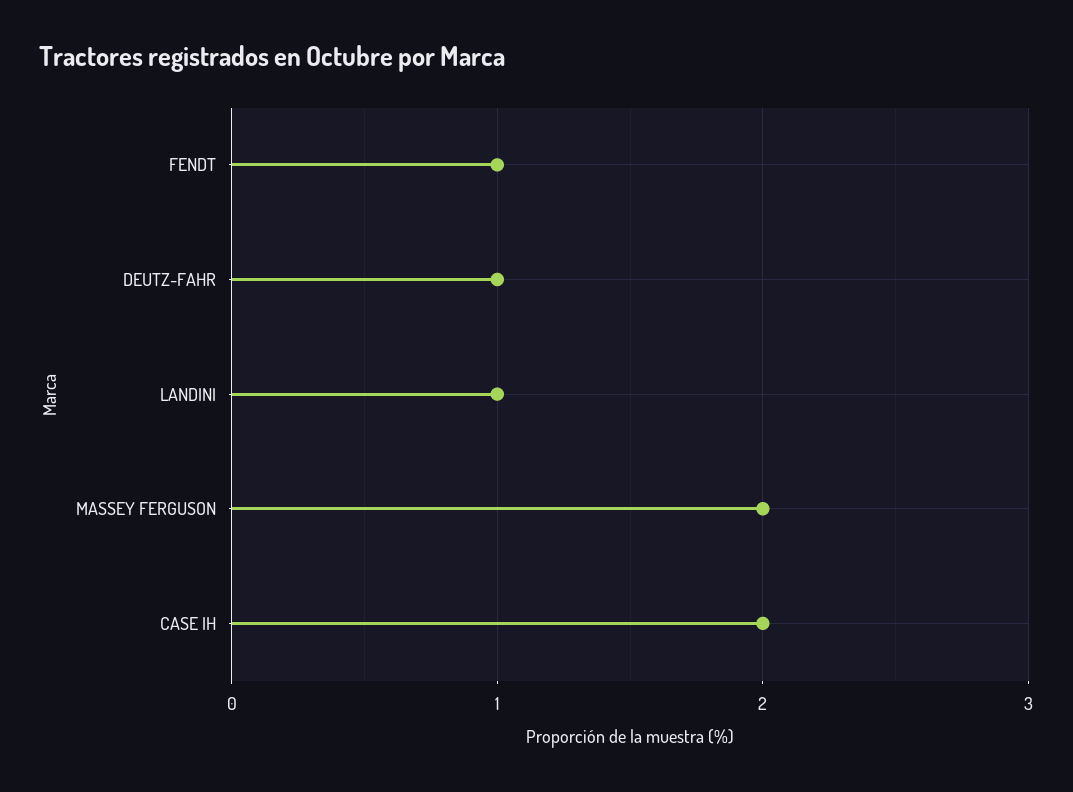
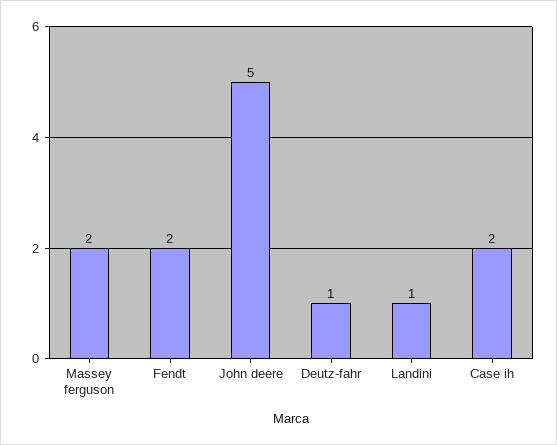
  {
-   "FENDT": 1,
+   "FENDT": 2,
    "DEUTZ-FAHR": 1,
    "LANDINI": 1,
    "MASSEY FERGUSON": 2,
-   "CASE IH": 2
+   "CASE IH": 2,
+   "John deere": 5
  }

